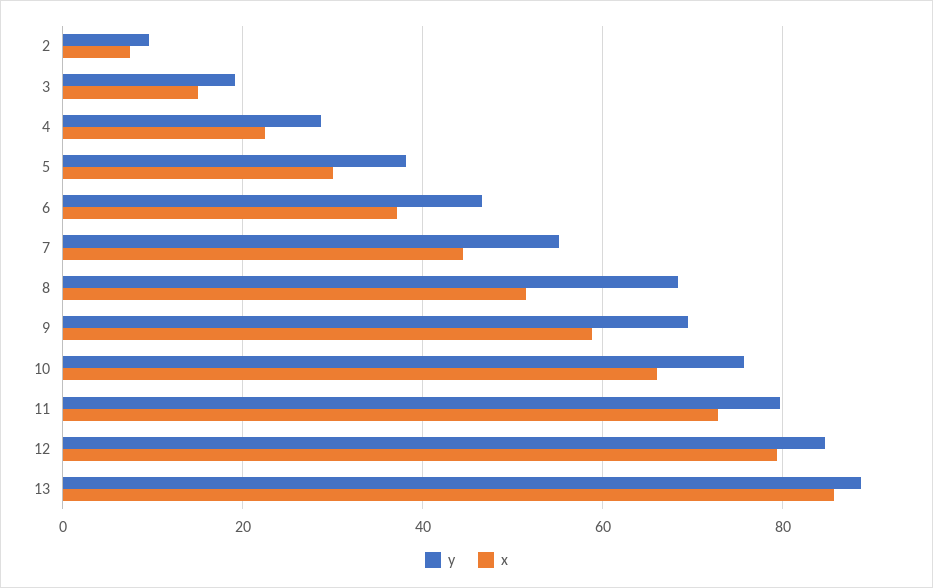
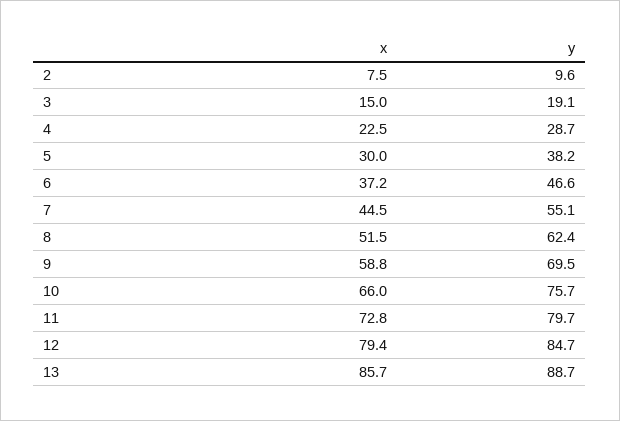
  {
    "y": {
      "2": 9.6,
      "3": 19.1,
      "4": 28.7,
      "5": 38.2,
      "6": 46.6,
      "7": 55.1,
-     "8": 68,
+     "8": 62.4,
      "9": 69.5,
      "10": 75.7,
      "11": 79.7,
      "12": 84.7,
      "13": 88.7
    },
    "x": {
      "2": 7.5,
      "3": 15,
      "4": 22.5,
      "5": 30,
      "6": 37.2,
      "7": 44.5,
      "8": 51.5,
      "9": 58.8,
      "10": 66,
      "11": 72.8,
      "12": 79.4,
      "13": 85.7
    }
  }

